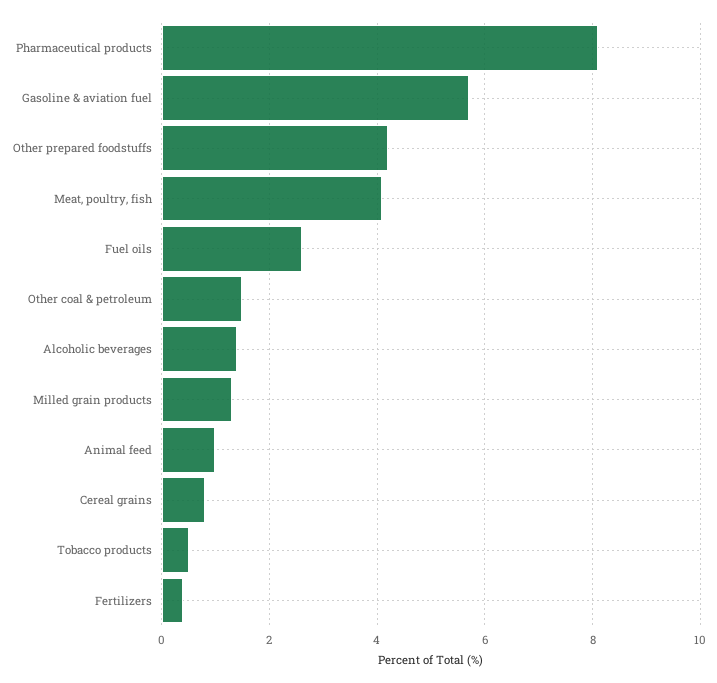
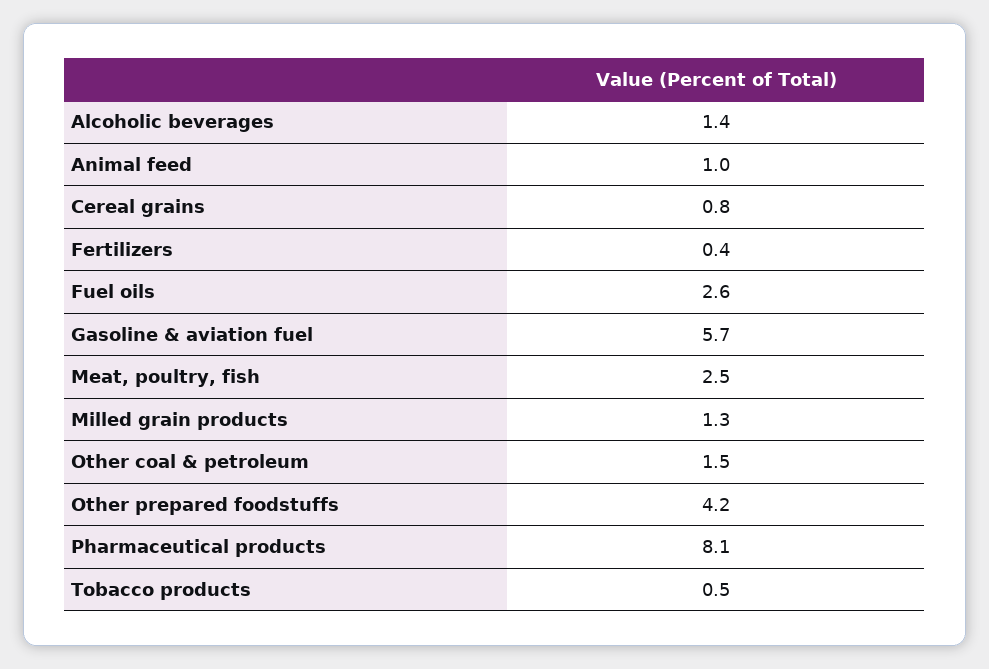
  {
    "Pharmaceutical products": 8.1,
    "Gasoline & aviation fuel": 5.7,
    "Other prepared foodstuffs": 4.2,
-   "Meat, poultry, fish": 4,
+   "Meat, poultry, fish": 2.5,
    "Fuel oils": 2.6,
    "Other coal & petroleum": 1.5,
    "Alcoholic beverages": 1.4,
    "Milled grain products": 1.3,
    "Animal feed": 1,
    "Cereal grains": 0.8,
    "Tobacco products": 0.5,
    "Fertilizers": 0.4
  }

